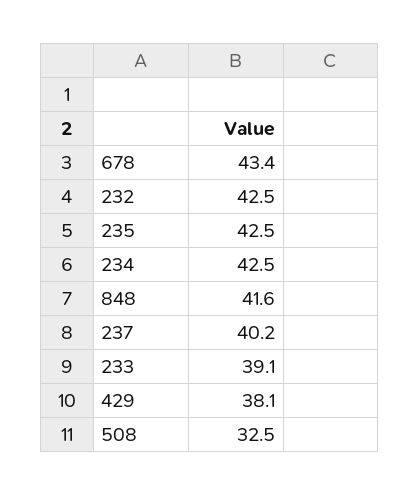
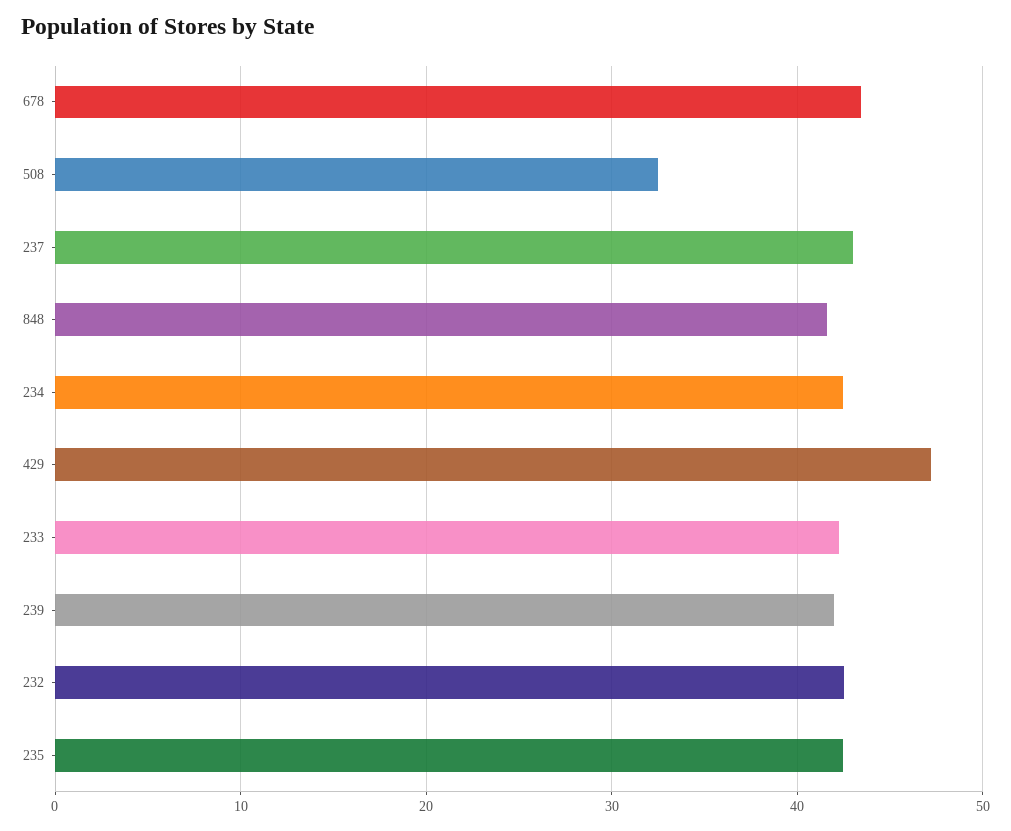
  {
    "678": 43.4,
    "232": 42.5,
    "235": 42.5,
    "234": 42.5,
    "848": 41.6,
-   "237": 40.2,
+   "237": 43,
-   "233": 39.1,
+   "233": 42,
-   "429": 38.1,
+   "429": 47,
-   "508": 32.5
+   "508": 32.5,
+   "239": 42
  }

